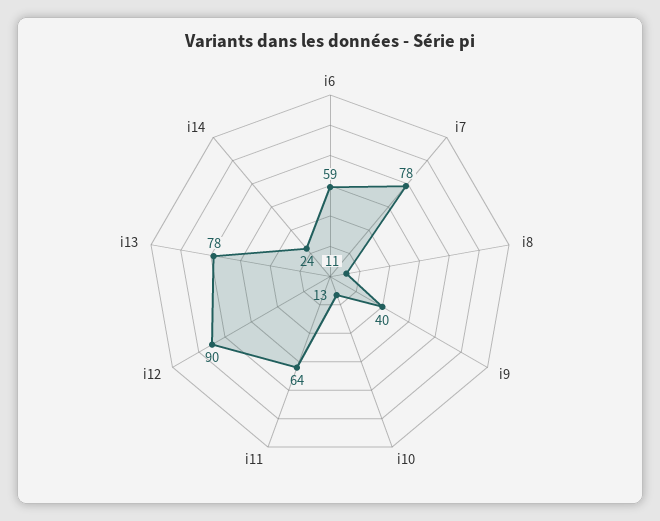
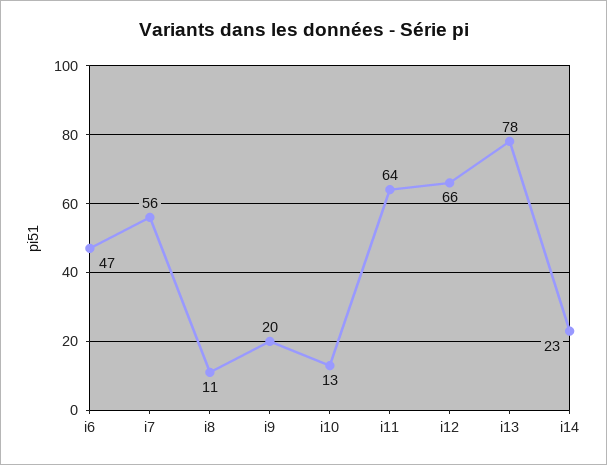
  {
-   "i6": 59,
+   "i6": 47,
-   "i7": 78,
+   "i7": 56,
    "i8": 11,
-   "i9": 40,
+   "i9": 20,
    "i10": 13,
    "i11": 64,
-   "i12": 90,
+   "i12": 66,
    "i13": 78,
-   "i14": 24
+   "i14": 23
  }

